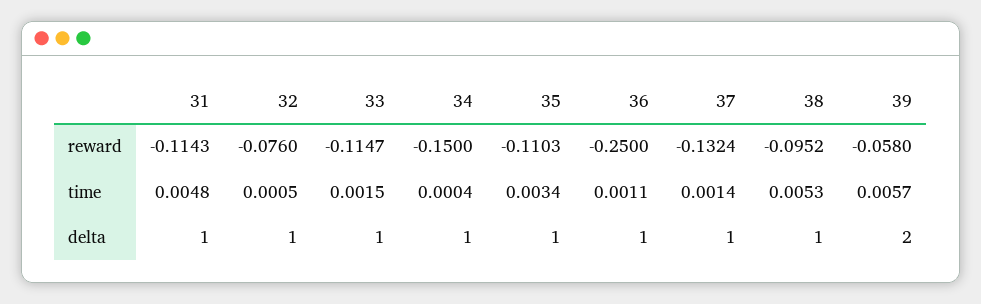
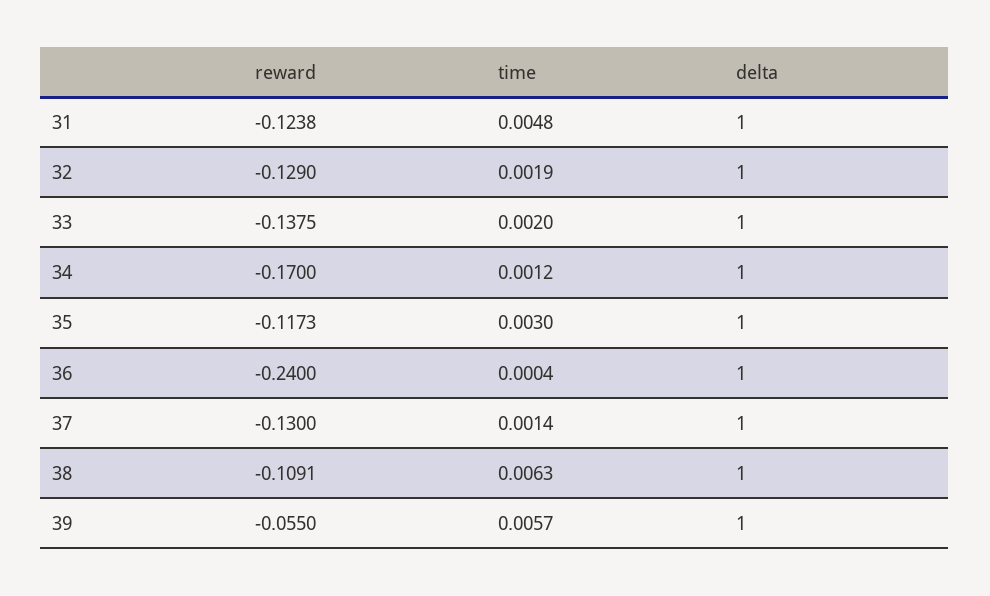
  {
    "31": {
-     "reward": -0.1143,
+     "reward": -0.1238,
      "time": 0.0048,
      "delta": 1
    },
    "32": {
-     "reward": -0.076,
+     "reward": -0.129,
-     "time": 0.0005,
+     "time": 0.0019,
      "delta": 1
    },
    "33": {
-     "reward": -0.1147,
+     "reward": -0.1375,
-     "time": 0.0015,
+     "time": 0.002,
      "delta": 1
    },
    "34": {
-     "reward": -0.15,
+     "reward": -0.17,
-     "time": 0.0004,
+     "time": 0.0012,
      "delta": 1
    },
    "35": {
-     "reward": -0.1103,
+     "reward": -0.1173,
-     "time": 0.0034,
+     "time": 0.003,
      "delta": 1
    },
    "36": {
-     "reward": -0.25,
+     "reward": -0.24,
-     "time": 0.0011,
+     "time": 0.0004,
      "delta": 1
    },
    "37": {
-     "reward": -0.1324,
+     "reward": -0.13,
      "time": 0.0014,
      "delta": 1
    },
    "38": {
-     "reward": -0.0952,
+     "reward": -0.1091,
-     "time": 0.0053,
+     "time": 0.0063,
      "delta": 1
    },
    "39": {
-     "reward": -0.058,
+     "reward": -0.055,
      "time": 0.0057,
-     "delta": 2
+     "delta": 1
    }
  }

